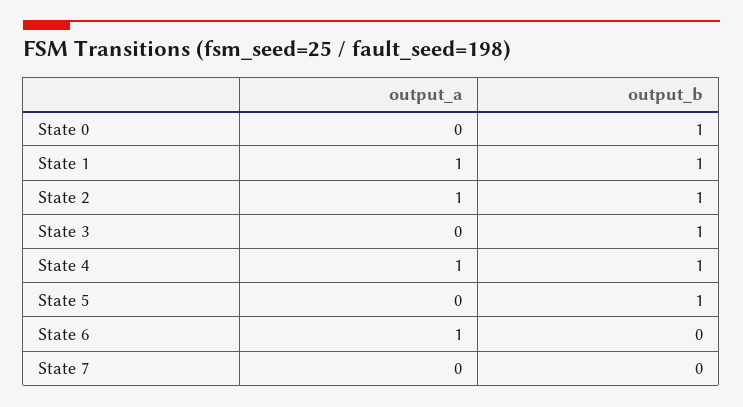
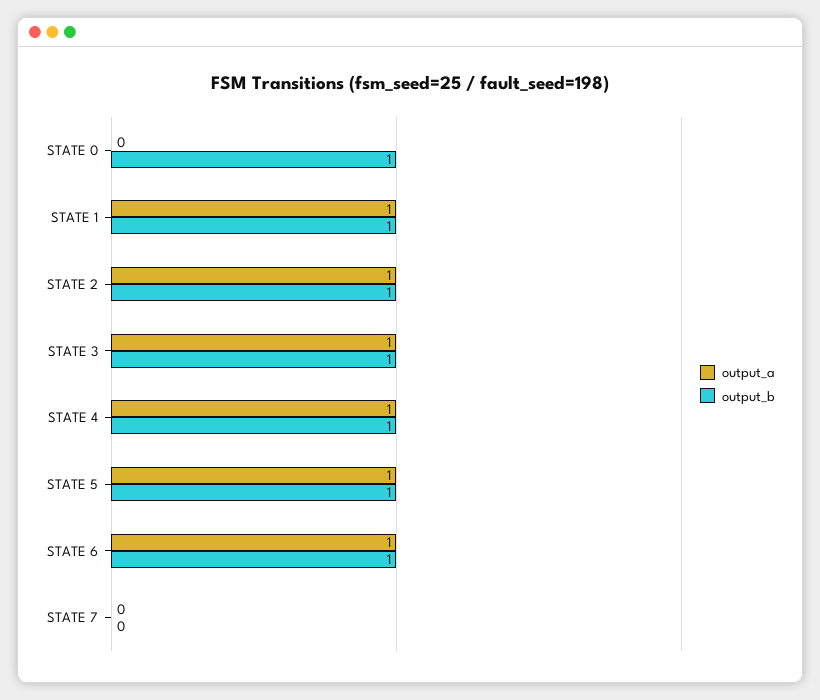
  {
    "output_a": {
      "State 0": 0,
      "State 1": 1,
      "State 2": 1,
-     "State 3": 0,
+     "State 3": 1,
      "State 4": 1,
-     "State 5": 0,
+     "State 5": 1,
      "State 6": 1,
      "State 7": 0
    },
    "output_b": {
      "State 0": 1,
      "State 1": 1,
      "State 2": 1,
      "State 3": 1,
      "State 4": 1,
      "State 5": 1,
-     "State 6": 0,
+     "State 6": 1,
      "State 7": 0
    }
  }

